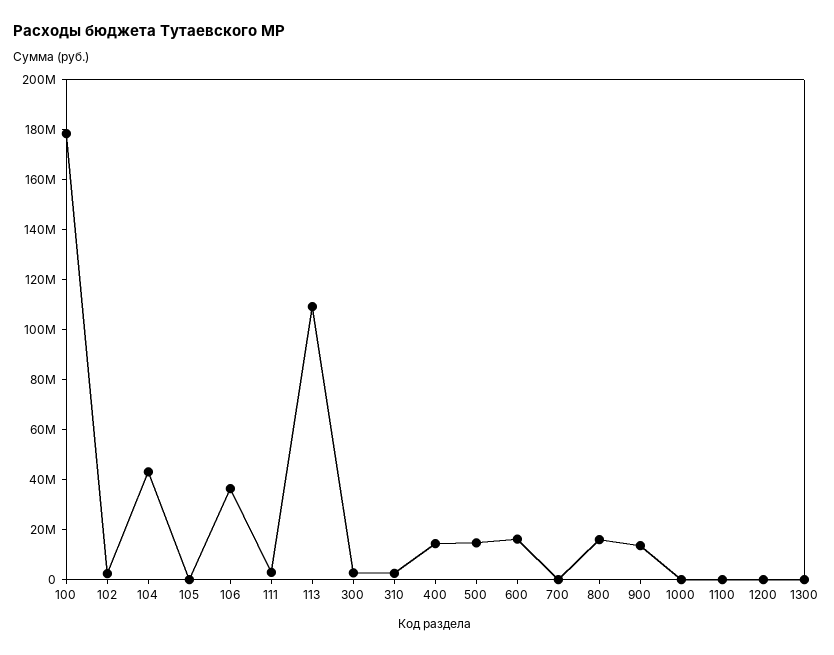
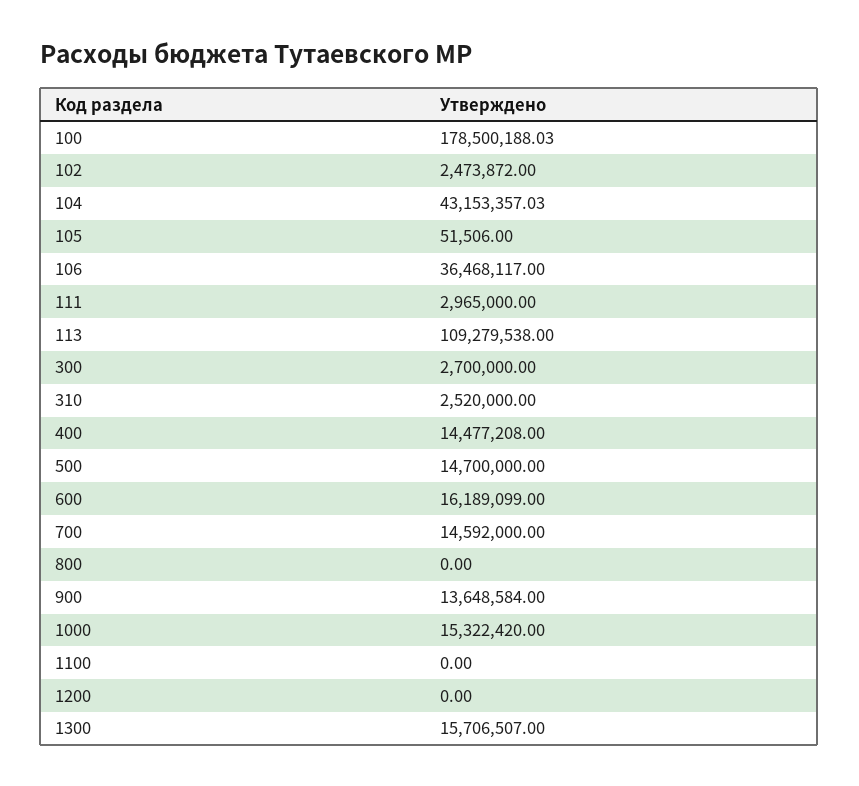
  {
    "100": 178500188.03,
    "102": 2473872,
    "104": 43153357.03,
    "105": 51506,
    "106": 36468117,
    "111": 2965000,
    "113": 109279538,
    "300": 2700000,
    "310": 2520000,
    "400": 14477208,
    "500": 14700000,
    "600": 16189099,
-   "700": 0,
+   "700": 14592000,
-   "800": 15000000,
+   "800": 0,
    "900": 13648584,
-   "1000": 0,
+   "1000": 15322420,
    "1100": 0,
    "1200": 0,
-   "1300": 0
+   "1300": 15706507
  }

